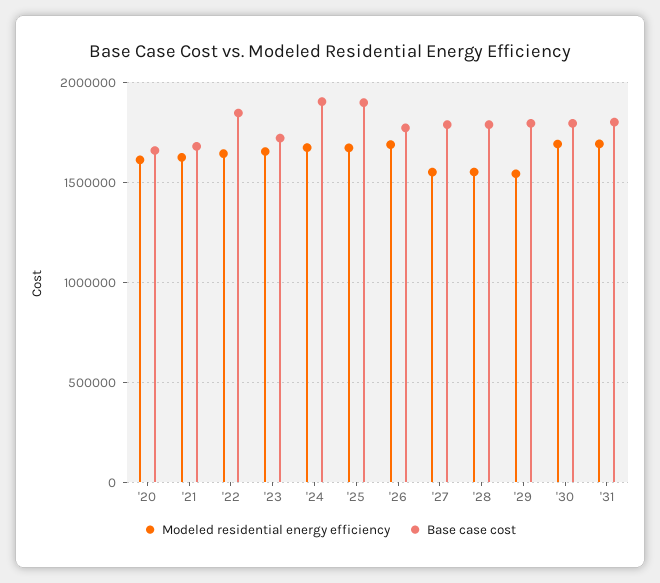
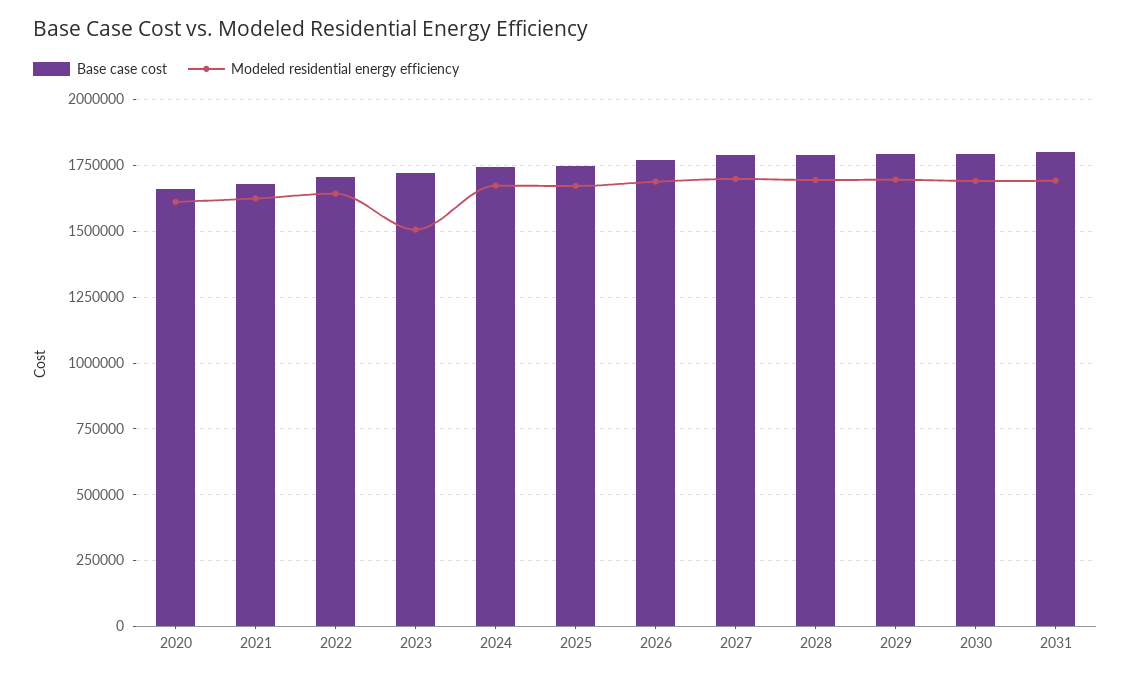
  {
    "Modeled residential energy efficiency": {
      "'20": 1600000,
      "'21": 1625000,
      "'22": 1650000,
-     "'23": 1650000,
+     "'23": 1500000,
      "'24": 1675000,
      "'25": 1675000,
      "'26": 1700000,
-     "'27": 1550000,
+     "'27": 1700000,
-     "'28": 1550000,
+     "'28": 1700000,
-     "'29": 1550000,
+     "'29": 1700000,
      "'30": 1700000,
      "'31": 1700000
    },
    "Base case cost": {
      "'20": 1650000,
      "'21": 1675000,
-     "'22": 1850000,
+     "'22": 1700000,
      "'23": 1725000,
-     "'24": 1900000,
+     "'24": 1750000,
-     "'25": 1900000,
+     "'25": 1750000,
      "'26": 1775000,
      "'27": 1800000,
      "'28": 1800000,
      "'29": 1800000,
      "'30": 1800000,
      "'31": 1800000
    }
  }

